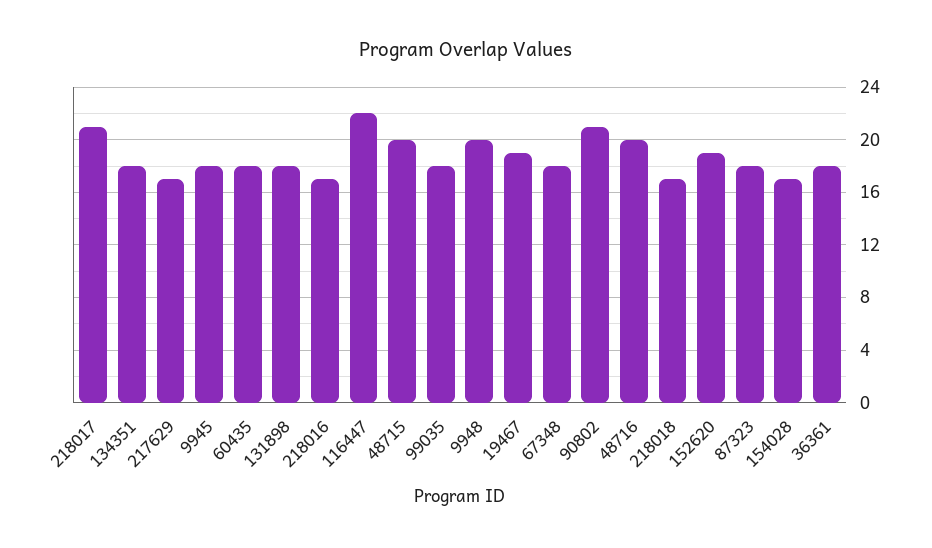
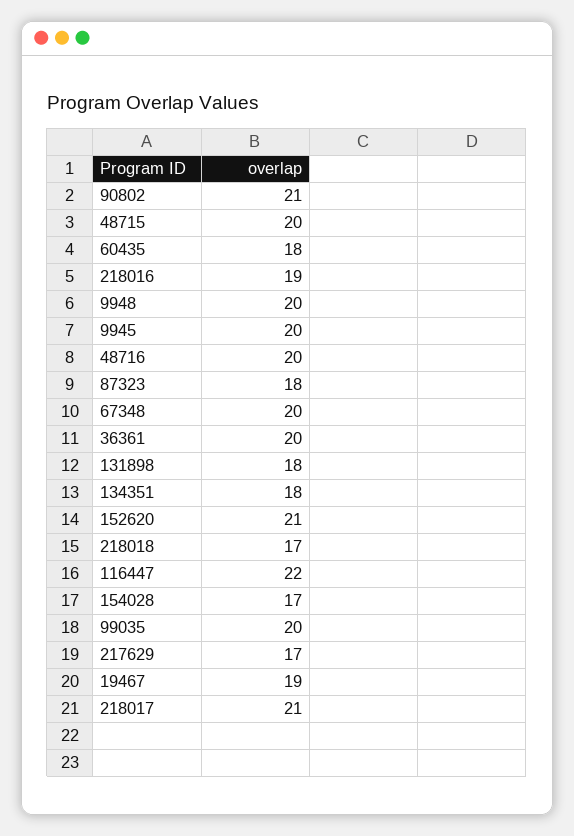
  {
    "218017": 21,
    "134351": 18,
    "217629": 17,
-   "9945": 18,
+   "9945": 20,
    "60435": 18,
    "131898": 18,
-   "218016": 17,
+   "218016": 19,
    "116447": 22,
    "48715": 20,
-   "99035": 18,
+   "99035": 20,
    "9948": 20,
    "19467": 19,
-   "67348": 18,
+   "67348": 20,
    "90802": 21,
    "48716": 20,
    "218018": 17,
-   "152620": 19,
+   "152620": 21,
    "87323": 18,
    "154028": 17,
-   "36361": 18
+   "36361": 20
  }

